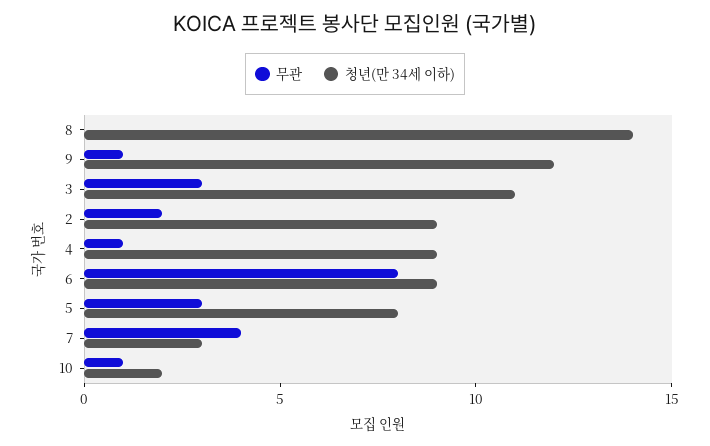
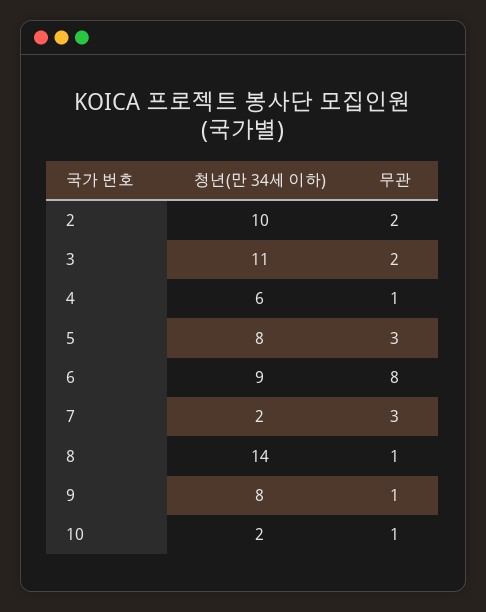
  {
    "무관": {
-     "8": 0,
+     "8": 1,
      "9": 1,
-     "3": 3,
+     "3": 2,
      "2": 2,
      "4": 1,
      "6": 8,
      "5": 3,
-     "7": 4,
+     "7": 3,
      "10": 1
    },
    "청년(만 34세 이하)": {
      "8": 14,
-     "9": 12,
+     "9": 8,
      "3": 11,
-     "2": 9,
+     "2": 10,
-     "4": 9,
+     "4": 6,
      "6": 9,
      "5": 8,
-     "7": 3,
+     "7": 2,
      "10": 2
    }
  }

